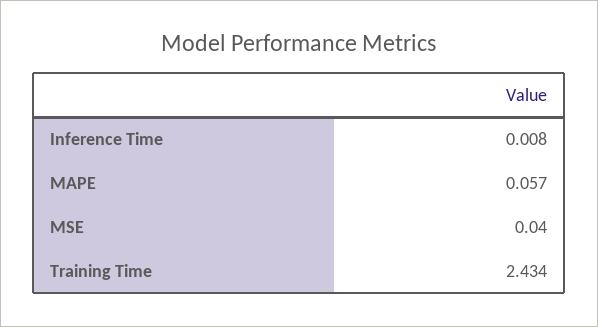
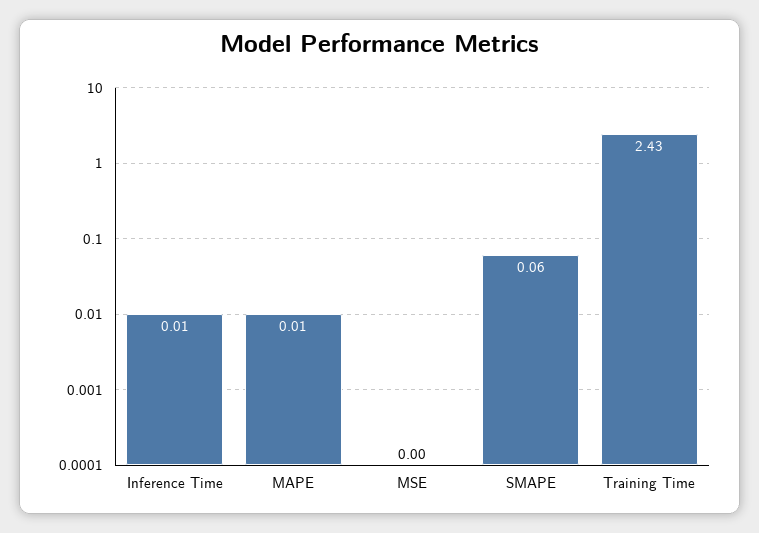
  {
    "Inference Time": 0.008,
-   "MAPE": 0.057,
+   "MAPE": 0.01,
-   "MSE": 0.04,
+   "MSE": 0,
-   "Training Time": 2.434
+   "Training Time": 2.434,
+   "SMAPE": 0.06
  }

